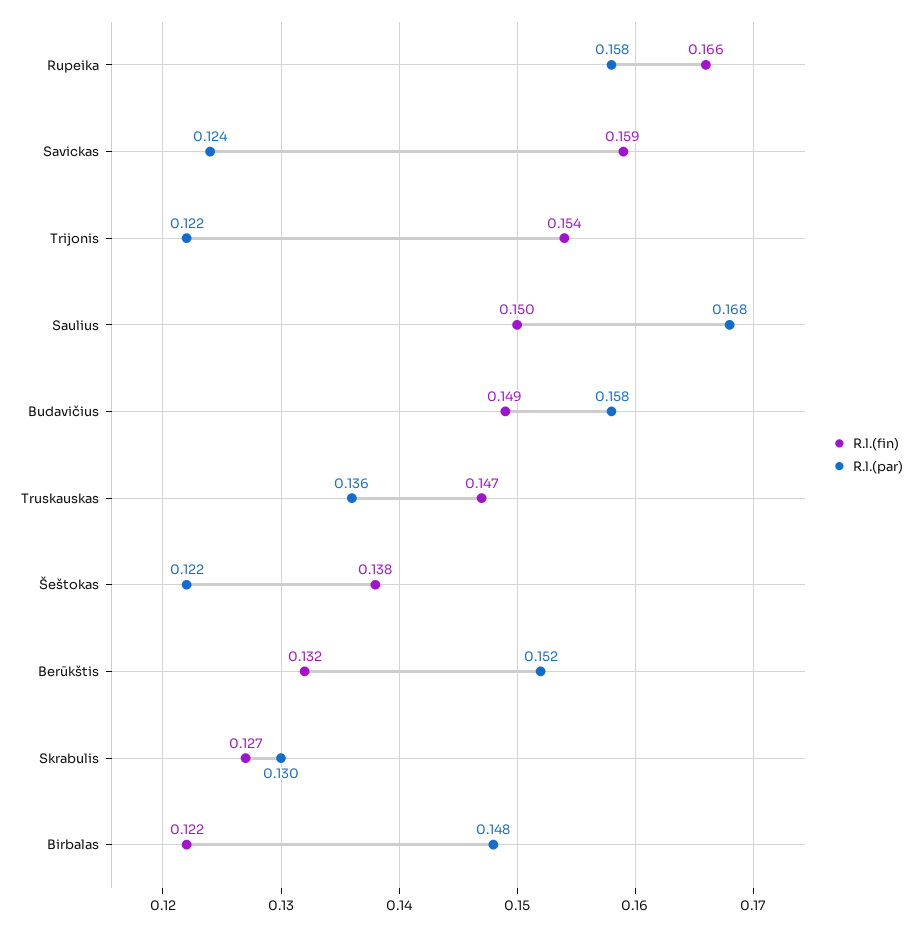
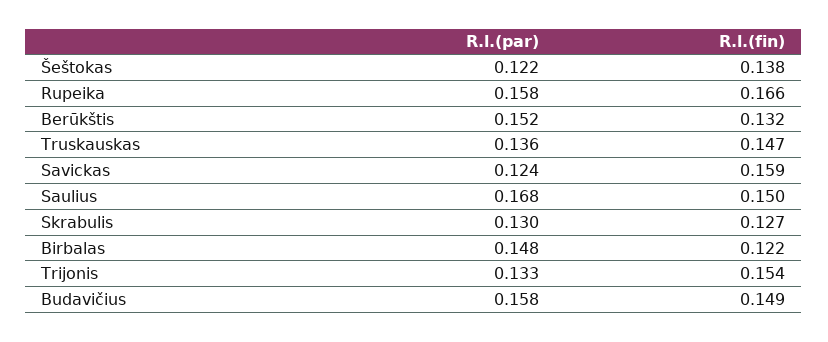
  {
    "R.l.(fin)": {
      "Rupeika": 0.166,
      "Savickas": 0.159,
      "Trijonis": 0.154,
      "Saulius": 0.15,
      "Budavičius": 0.149,
      "Truskauskas": 0.147,
      "Šeštokas": 0.138,
      "Berūkštis": 0.132,
      "Skrabulis": 0.127,
      "Birbalas": 0.122
    },
    "R.l.(par)": {
      "Rupeika": 0.158,
      "Savickas": 0.124,
-     "Trijonis": 0.122,
+     "Trijonis": 0.133,
      "Saulius": 0.168,
      "Budavičius": 0.158,
      "Truskauskas": 0.136,
      "Šeštokas": 0.122,
      "Berūkštis": 0.152,
      "Skrabulis": 0.13,
      "Birbalas": 0.148
    }
  }

